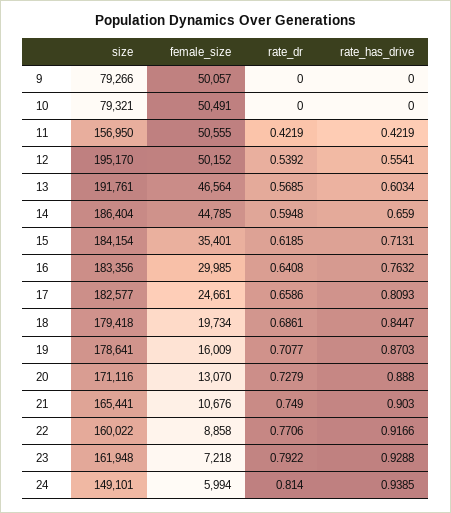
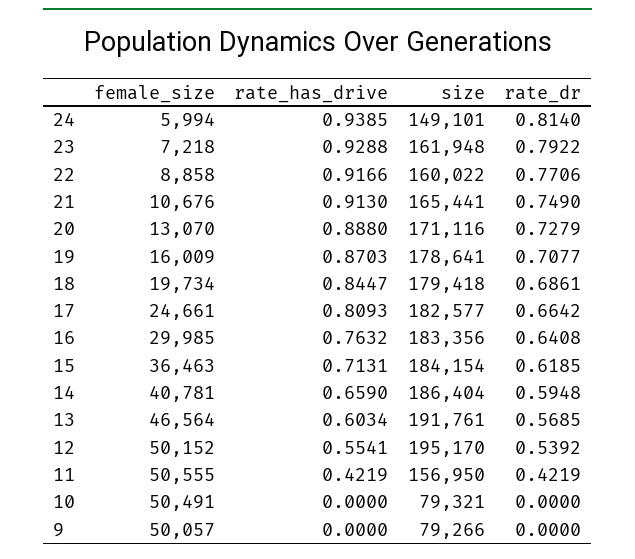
  {
    "size": {
      "9": 79266,
      "10": 79321,
      "11": 156950,
      "12": 195170,
      "13": 191761,
      "14": 186404,
      "15": 184154,
      "16": 183356,
      "17": 182577,
      "18": 179418,
      "19": 178641,
      "20": 171116,
      "21": 165441,
      "22": 160022,
      "23": 161948,
      "24": 149101
    },
    "female_size": {
      "9": 50057,
      "10": 50491,
      "11": 50555,
      "12": 50152,
      "13": 46564,
-     "14": 44785,
+     "14": 40781,
-     "15": 35401,
+     "15": 36463,
      "16": 29985,
      "17": 24661,
      "18": 19734,
      "19": 16009,
      "20": 13070,
      "21": 10676,
      "22": 8858,
      "23": 7218,
      "24": 5994
    },
    "rate_dr": {
      "9": 0,
      "10": 0,
      "11": 0.4219,
      "12": 0.5392,
      "13": 0.5685,
      "14": 0.5948,
      "15": 0.6185,
      "16": 0.6408,
-     "17": 0.6586,
+     "17": 0.6642,
      "18": 0.6861,
      "19": 0.7077,
      "20": 0.7279,
      "21": 0.749,
      "22": 0.7706,
      "23": 0.7922,
      "24": 0.814
    },
    "rate_has_drive": {
      "9": 0,
      "10": 0,
      "11": 0.4219,
      "12": 0.5541,
      "13": 0.6034,
      "14": 0.659,
      "15": 0.7131,
      "16": 0.7632,
      "17": 0.8093,
      "18": 0.8447,
      "19": 0.8703,
      "20": 0.888,
-     "21": 0.903,
+     "21": 0.913,
      "22": 0.9166,
      "23": 0.9288,
      "24": 0.9385
    }
  }

